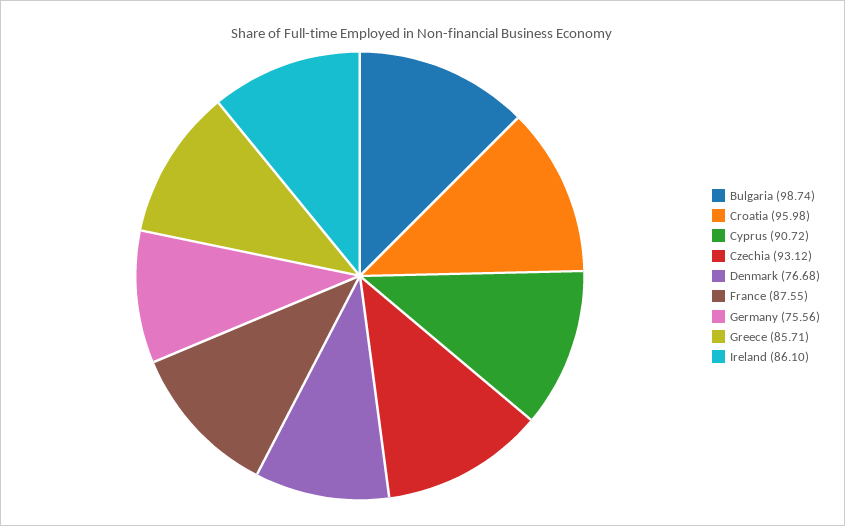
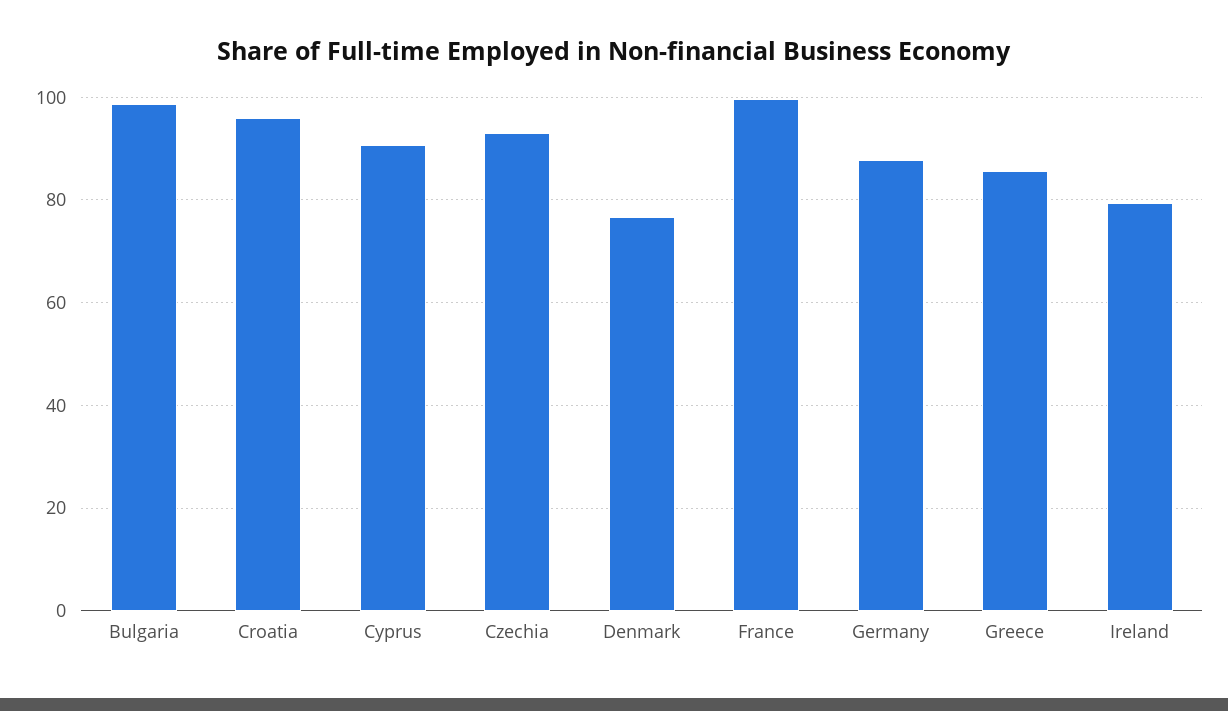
  {
    "Bulgaria": 98.74,
    "Croatia": 95.98,
    "Cyprus": 90.72,
    "Czechia": 93.12,
    "Denmark": 76.68,
-   "France": 87.55,
+   "France": 100,
-   "Germany": 75.56,
+   "Germany": 88,
    "Greece": 85.71,
-   "Ireland": 86.1
+   "Ireland": 80
  }

